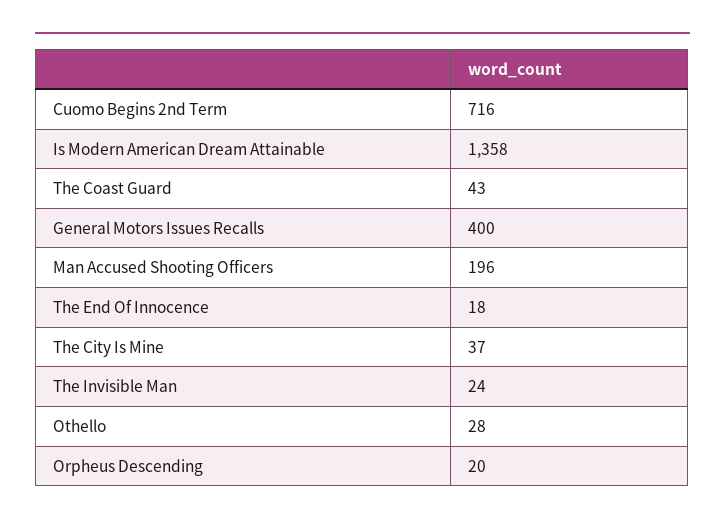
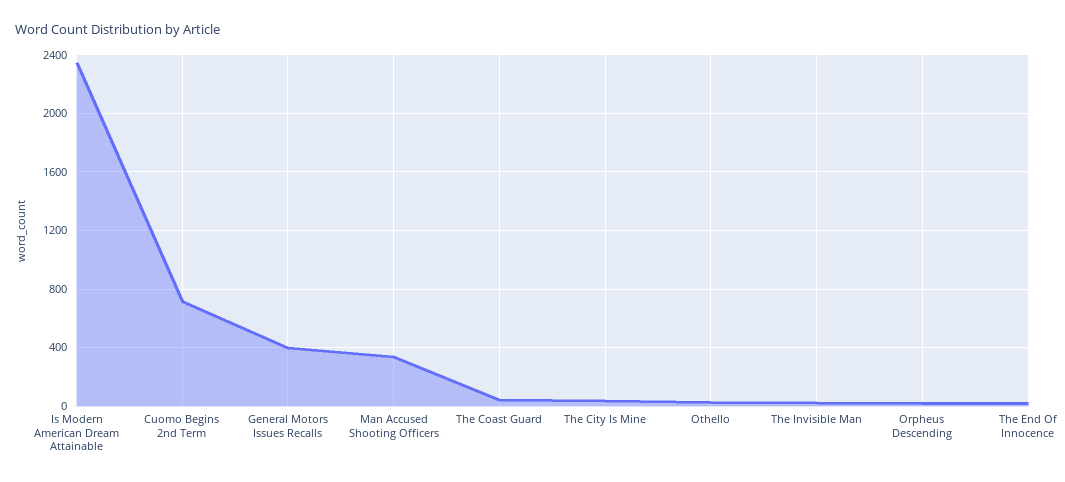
  {
    "Cuomo Begins 2nd Term": 716,
-   "Is Modern American Dream Attainable": 1358,
+   "Is Modern American Dream Attainable": 2350,
    "The Coast Guard": 43,
    "General Motors Issues Recalls": 400,
-   "Man Accused Shooting Officers": 196,
+   "Man Accused Shooting Officers": 350,
    "The End Of Innocence": 18,
    "The City Is Mine": 37,
    "The Invisible Man": 24,
    "Othello": 28,
    "Orpheus Descending": 20
  }

